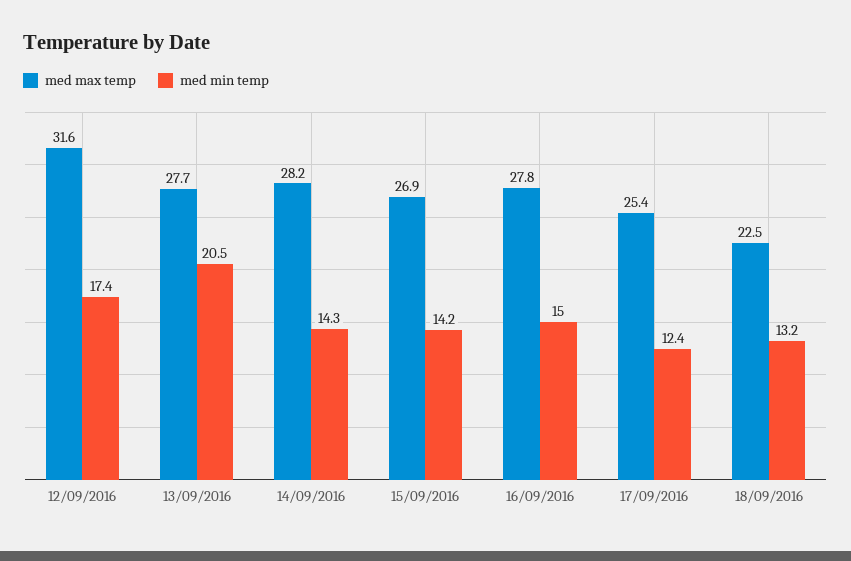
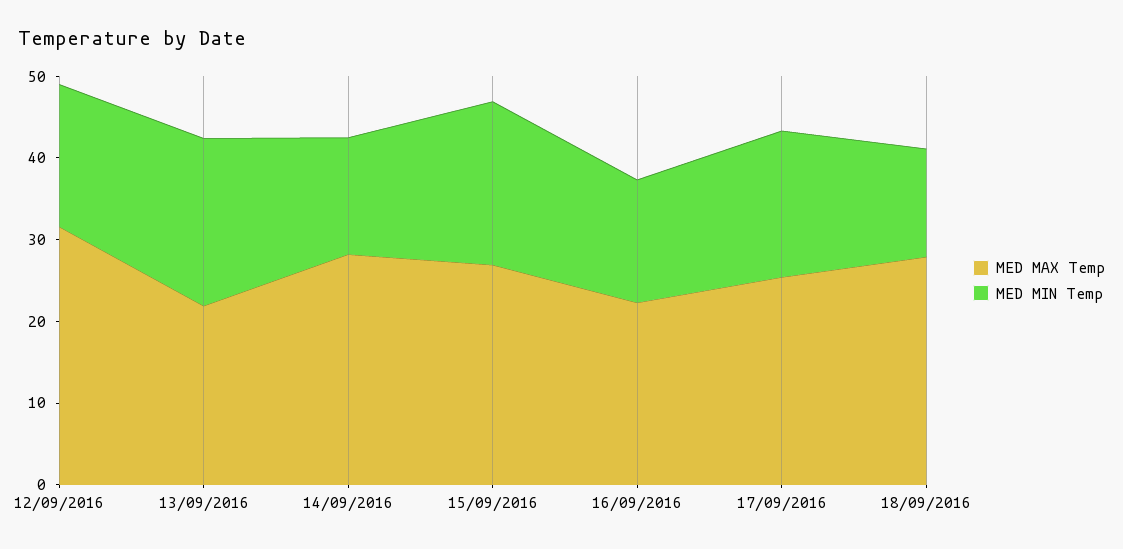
  {
    "med max temp": {
      "12/09/2016": 31.6,
-     "13/09/2016": 27.7,
+     "13/09/2016": 22,
      "14/09/2016": 28.2,
      "15/09/2016": 26.9,
-     "16/09/2016": 27.8,
+     "16/09/2016": 22,
      "17/09/2016": 25.4,
-     "18/09/2016": 22.5
+     "18/09/2016": 28
    },
    "med min temp": {
      "12/09/2016": 17.4,
      "13/09/2016": 20.5,
      "14/09/2016": 14.3,
-     "15/09/2016": 14.2,
+     "15/09/2016": 20,
      "16/09/2016": 15,
-     "17/09/2016": 12.4,
+     "17/09/2016": 18,
      "18/09/2016": 13.2
    }
  }

